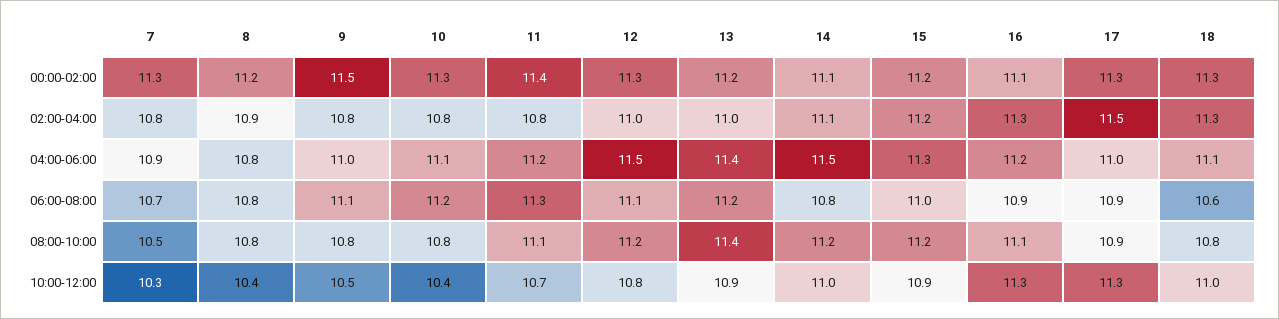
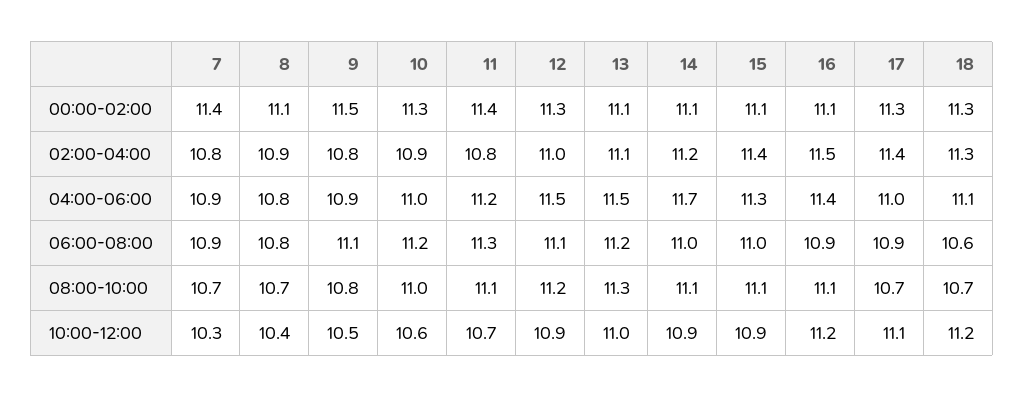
  {
    "7": {
-     "00:00-02:00": 11.3,
+     "00:00-02:00": 11.4,
      "02:00-04:00": 10.8,
      "04:00-06:00": 10.9,
-     "06:00-08:00": 10.7,
+     "06:00-08:00": 10.9,
-     "08:00-10:00": 10.5,
+     "08:00-10:00": 10.7,
      "10:00-12:00": 10.3
    },
    "8": {
-     "00:00-02:00": 11.2,
+     "00:00-02:00": 11.1,
      "02:00-04:00": 10.9,
      "04:00-06:00": 10.8,
      "06:00-08:00": 10.8,
-     "08:00-10:00": 10.8,
+     "08:00-10:00": 10.7,
      "10:00-12:00": 10.4
    },
    "9": {
      "00:00-02:00": 11.5,
      "02:00-04:00": 10.8,
-     "04:00-06:00": 11,
+     "04:00-06:00": 10.9,
      "06:00-08:00": 11.1,
      "08:00-10:00": 10.8,
      "10:00-12:00": 10.5
    },
    "10": {
      "00:00-02:00": 11.3,
-     "02:00-04:00": 10.8,
+     "02:00-04:00": 10.9,
-     "04:00-06:00": 11.1,
+     "04:00-06:00": 11,
      "06:00-08:00": 11.2,
-     "08:00-10:00": 10.8,
+     "08:00-10:00": 11,
-     "10:00-12:00": 10.4
+     "10:00-12:00": 10.6
    },
    "11": {
      "00:00-02:00": 11.4,
      "02:00-04:00": 10.8,
      "04:00-06:00": 11.2,
      "06:00-08:00": 11.3,
      "08:00-10:00": 11.1,
      "10:00-12:00": 10.7
    },
    "12": {
      "00:00-02:00": 11.3,
      "02:00-04:00": 11,
      "04:00-06:00": 11.5,
      "06:00-08:00": 11.1,
      "08:00-10:00": 11.2,
-     "10:00-12:00": 10.8
+     "10:00-12:00": 10.9
    },
    "13": {
-     "00:00-02:00": 11.2,
+     "00:00-02:00": 11.1,
-     "02:00-04:00": 11,
+     "02:00-04:00": 11.1,
-     "04:00-06:00": 11.4,
+     "04:00-06:00": 11.5,
      "06:00-08:00": 11.2,
-     "08:00-10:00": 11.4,
+     "08:00-10:00": 11.3,
-     "10:00-12:00": 10.9
+     "10:00-12:00": 11
    },
    "14": {
      "00:00-02:00": 11.1,
-     "02:00-04:00": 11.1,
+     "02:00-04:00": 11.2,
-     "04:00-06:00": 11.5,
+     "04:00-06:00": 11.7,
-     "06:00-08:00": 10.8,
+     "06:00-08:00": 11,
-     "08:00-10:00": 11.2,
+     "08:00-10:00": 11.1,
-     "10:00-12:00": 11
+     "10:00-12:00": 10.9
    },
    "15": {
-     "00:00-02:00": 11.2,
+     "00:00-02:00": 11.1,
-     "02:00-04:00": 11.2,
+     "02:00-04:00": 11.4,
      "04:00-06:00": 11.3,
      "06:00-08:00": 11,
-     "08:00-10:00": 11.2,
+     "08:00-10:00": 11.1,
      "10:00-12:00": 10.9
    },
    "16": {
      "00:00-02:00": 11.1,
-     "02:00-04:00": 11.3,
+     "02:00-04:00": 11.5,
-     "04:00-06:00": 11.2,
+     "04:00-06:00": 11.4,
      "06:00-08:00": 10.9,
      "08:00-10:00": 11.1,
-     "10:00-12:00": 11.3
+     "10:00-12:00": 11.2
    },
    "17": {
      "00:00-02:00": 11.3,
-     "02:00-04:00": 11.5,
+     "02:00-04:00": 11.4,
      "04:00-06:00": 11,
      "06:00-08:00": 10.9,
-     "08:00-10:00": 10.9,
+     "08:00-10:00": 10.7,
-     "10:00-12:00": 11.3
+     "10:00-12:00": 11.1
    },
    "18": {
      "00:00-02:00": 11.3,
      "02:00-04:00": 11.3,
      "04:00-06:00": 11.1,
      "06:00-08:00": 10.6,
-     "08:00-10:00": 10.8,
+     "08:00-10:00": 10.7,
-     "10:00-12:00": 11
+     "10:00-12:00": 11.2
    }
  }

